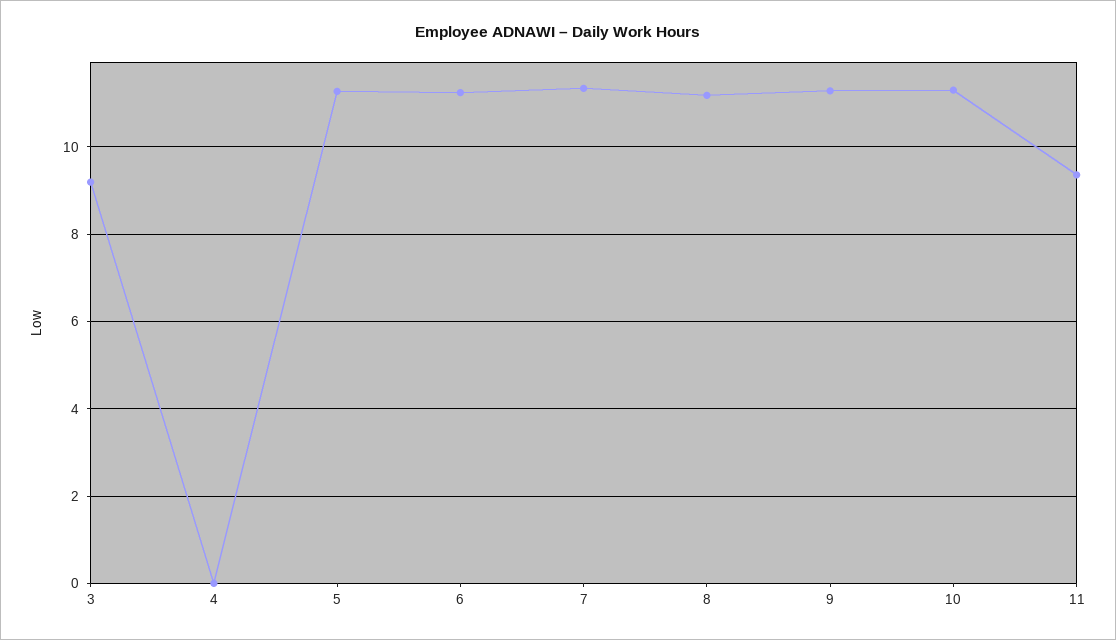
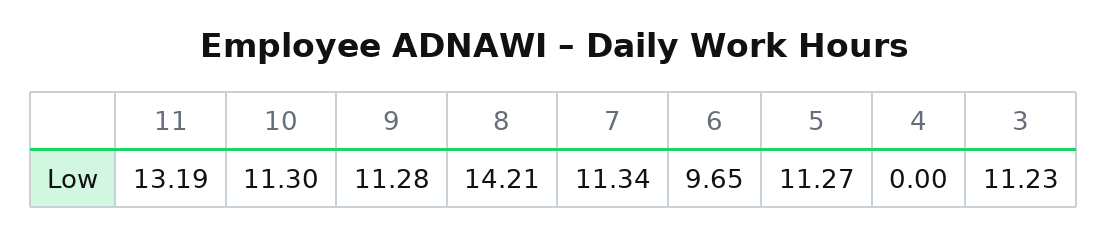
  {
-   "3": 9.2,
+   "3": 11.23,
    "4": 0,
    "5": 11.27,
-   "6": 11.2,
+   "6": 9.65,
    "7": 11.34,
-   "8": 11.2,
+   "8": 14.21,
    "9": 11.28,
    "10": 11.3,
-   "11": 9.4
+   "11": 13.19
  }

